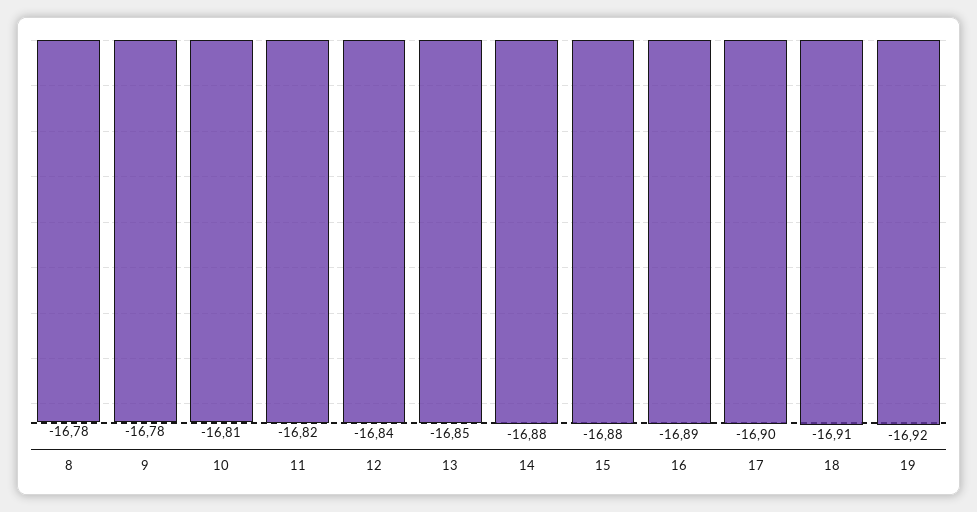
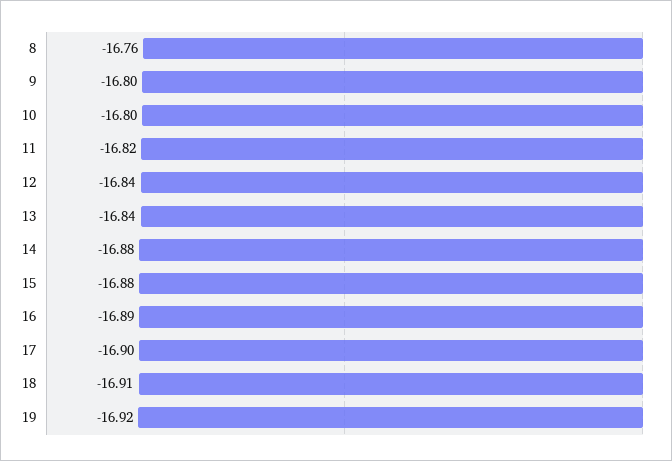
  {
-   "8": -16.78,
+   "8": -16.76,
-   "9": -16.78,
+   "9": -16.8,
-   "10": -16.81,
+   "10": -16.8,
    "11": -16.82,
    "12": -16.84,
-   "13": -16.85,
+   "13": -16.84,
    "14": -16.88,
    "15": -16.88,
    "16": -16.89,
    "17": -16.9,
    "18": -16.91,
    "19": -16.92
  }

